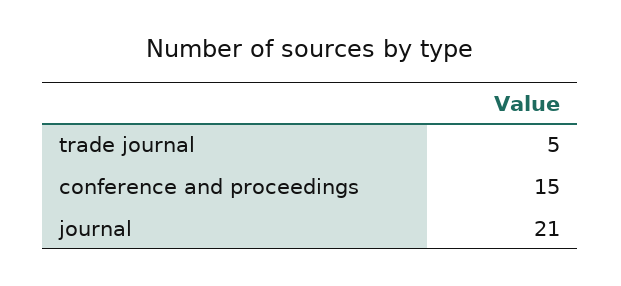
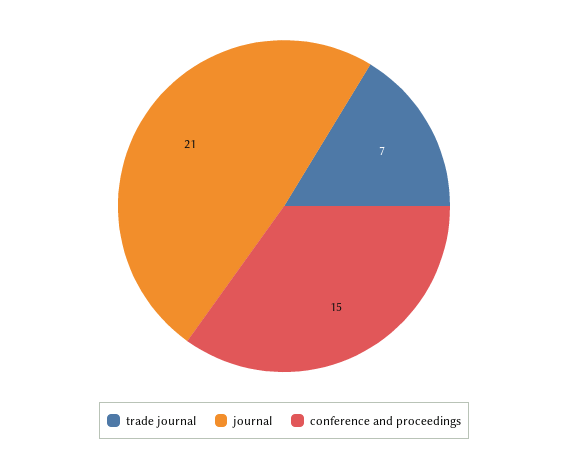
  {
-   "trade journal": 5,
+   "trade journal": 7,
    "conference and proceedings": 15,
    "journal": 21
  }

